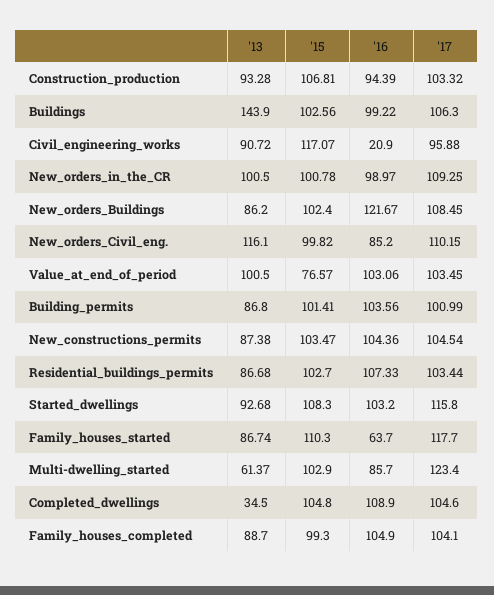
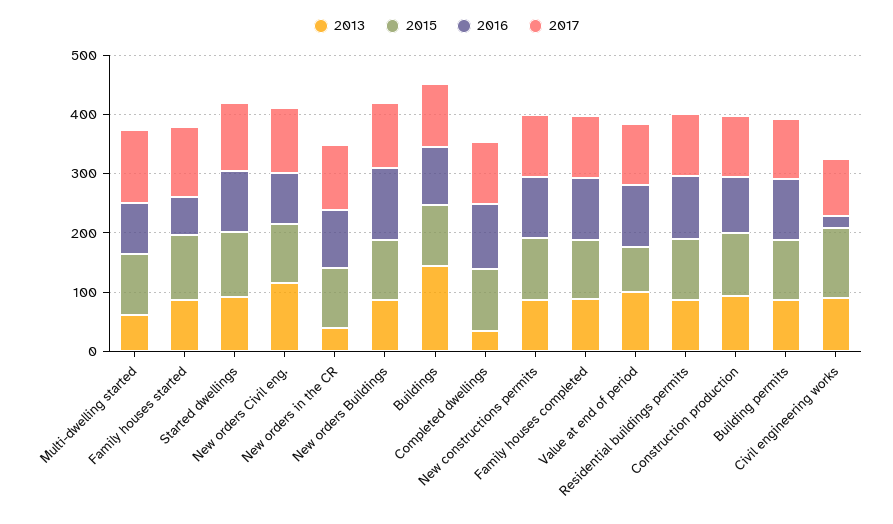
  {
    "'13": {
      "Construction_production": 93.28,
      "Buildings": 143.9,
      "Civil_engineering_works": 90.72,
-     "New_orders_in_the_CR": 100.5,
+     "New_orders_in_the_CR": 40,
      "New_orders_Buildings": 86.2,
      "New_orders_Civil_eng.": 116.1,
      "Value_at_end_of_period": 100.5,
      "Building_permits": 86.8,
      "New_constructions_permits": 87.38,
      "Residential_buildings_permits": 86.68,
      "Started_dwellings": 92.68,
      "Family_houses_started": 86.74,
      "Multi-dwelling_started": 61.37,
      "Completed_dwellings": 34.5,
      "Family_houses_completed": 88.7
    },
    "'15": {
      "Construction_production": 106.81,
      "Buildings": 102.56,
      "Civil_engineering_works": 117.07,
      "New_orders_in_the_CR": 100.78,
      "New_orders_Buildings": 102.4,
      "New_orders_Civil_eng.": 99.82,
      "Value_at_end_of_period": 76.57,
      "Building_permits": 101.41,
      "New_constructions_permits": 103.47,
      "Residential_buildings_permits": 102.7,
      "Started_dwellings": 108.3,
      "Family_houses_started": 110.3,
      "Multi-dwelling_started": 102.9,
      "Completed_dwellings": 104.8,
      "Family_houses_completed": 99.3
    },
    "'16": {
      "Construction_production": 94.39,
      "Buildings": 99.22,
      "Civil_engineering_works": 20.9,
      "New_orders_in_the_CR": 98.97,
      "New_orders_Buildings": 121.67,
      "New_orders_Civil_eng.": 85.2,
      "Value_at_end_of_period": 103.06,
      "Building_permits": 103.56,
      "New_constructions_permits": 104.36,
      "Residential_buildings_permits": 107.33,
      "Started_dwellings": 103.2,
      "Family_houses_started": 63.7,
      "Multi-dwelling_started": 85.7,
      "Completed_dwellings": 108.9,
      "Family_houses_completed": 104.9
    },
    "'17": {
      "Construction_production": 103.32,
      "Buildings": 106.3,
      "Civil_engineering_works": 95.88,
      "New_orders_in_the_CR": 109.25,
      "New_orders_Buildings": 108.45,
      "New_orders_Civil_eng.": 110.15,
      "Value_at_end_of_period": 103.45,
      "Building_permits": 100.99,
      "New_constructions_permits": 104.54,
      "Residential_buildings_permits": 103.44,
      "Started_dwellings": 115.8,
      "Family_houses_started": 117.7,
      "Multi-dwelling_started": 123.4,
      "Completed_dwellings": 104.6,
      "Family_houses_completed": 104.1
    }
  }

